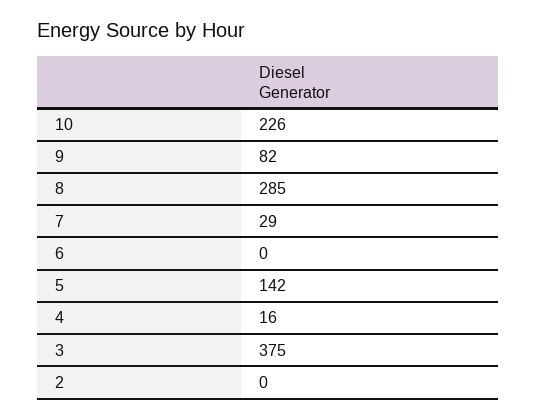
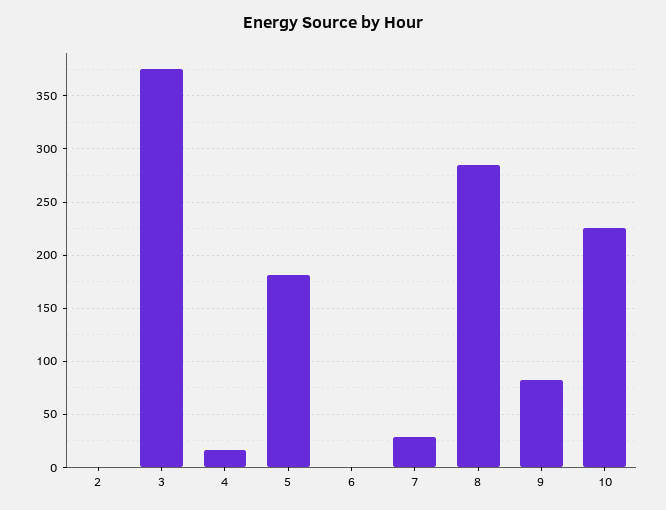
  {
    "10": 226,
    "9": 82,
    "8": 285,
    "7": 29,
    "6": 0,
-   "5": 142,
+   "5": 180,
    "4": 16,
    "3": 375,
    "2": 0
  }

